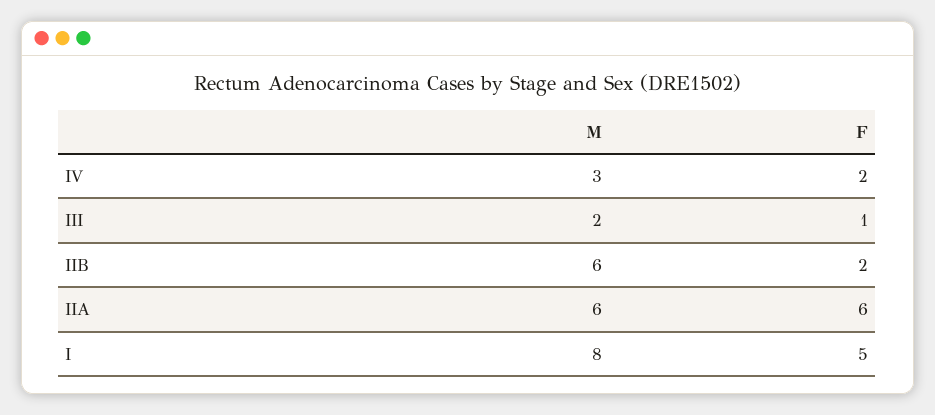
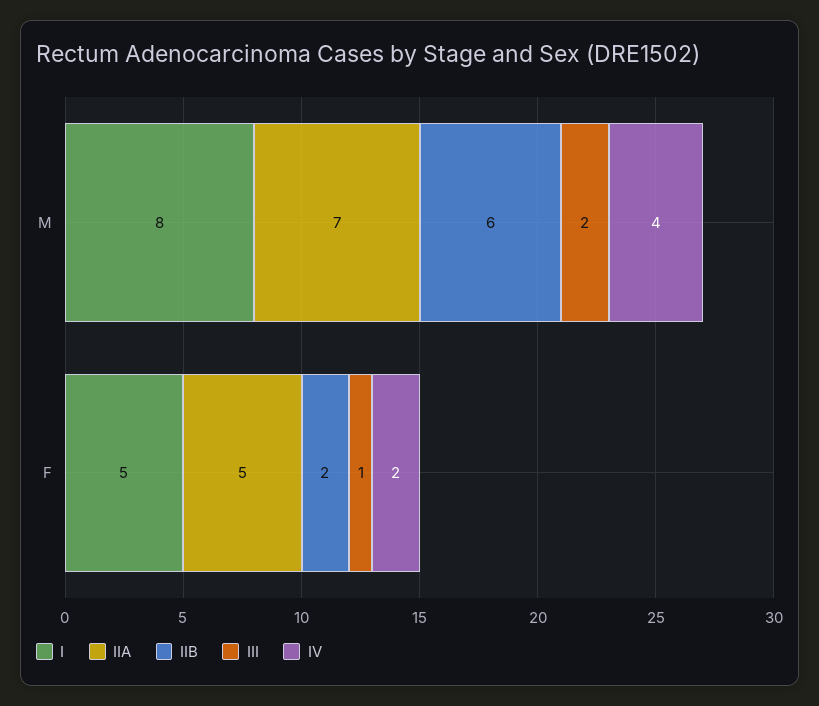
  {
    "IV": {
-     "M": 3,
+     "M": 4,
      "F": 2
    },
    "III": {
      "M": 2,
      "F": 1
    },
    "IIB": {
      "M": 6,
      "F": 2
    },
    "IIA": {
-     "M": 6,
+     "M": 7,
-     "F": 6
+     "F": 5
    },
    "I": {
      "M": 8,
      "F": 5
    }
  }

